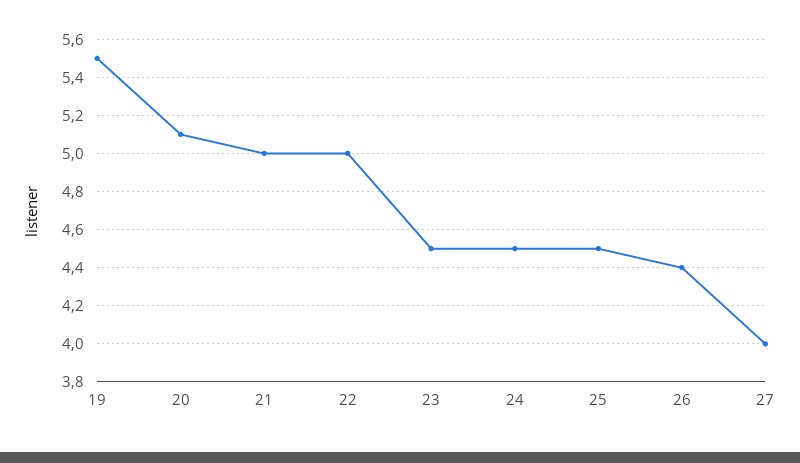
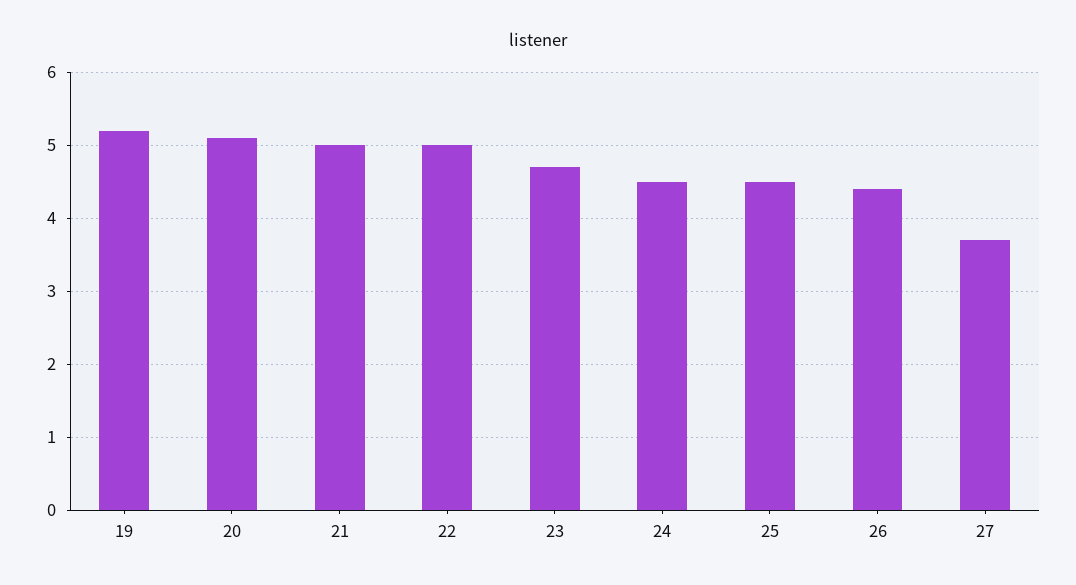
  {
-   "19": 5.5,
+   "19": 5.2,
    "20": 5.1,
    "21": 5,
    "22": 5,
-   "23": 4.5,
+   "23": 4.7,
    "24": 4.5,
    "25": 4.5,
    "26": 4.4,
-   "27": 4
+   "27": 3.7
  }

